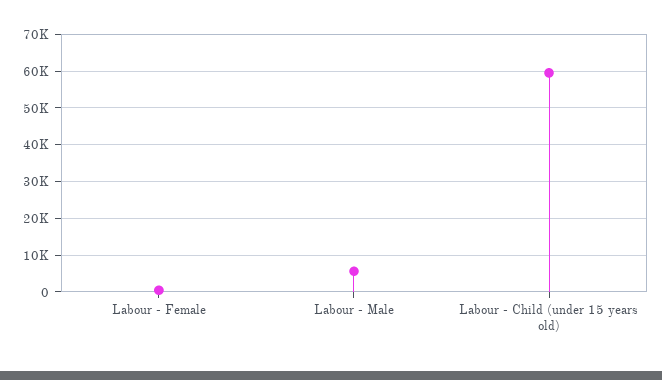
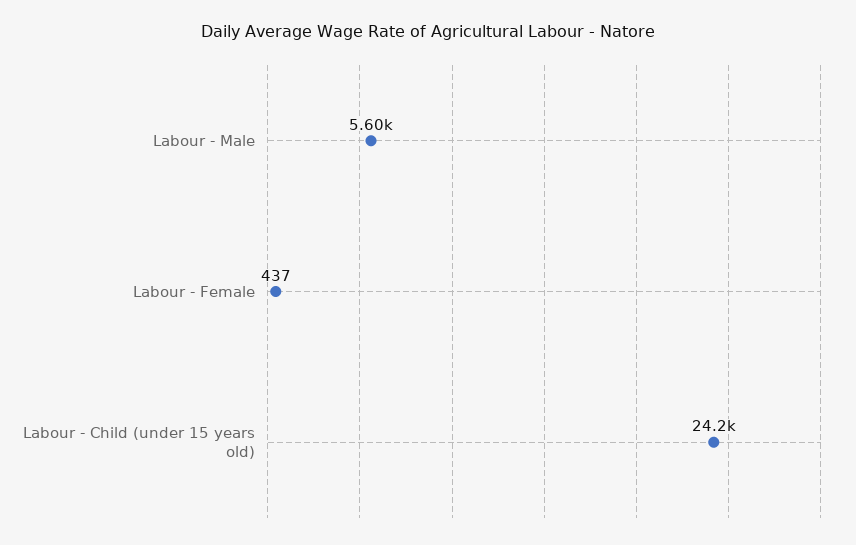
  {
    "Labour - Female": 437,
    "Labour - Male": 5600,
-   "Labour - Child (under 15 years old)": 60000
+   "Labour - Child (under 15 years old)": 24200
  }

